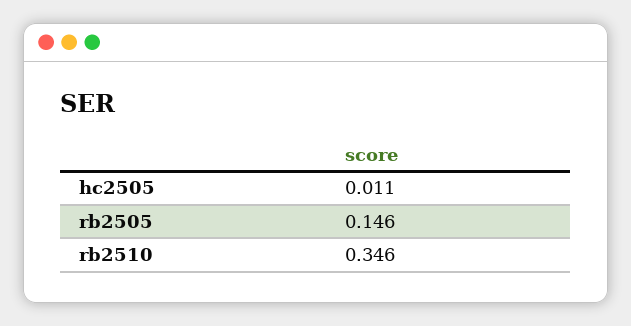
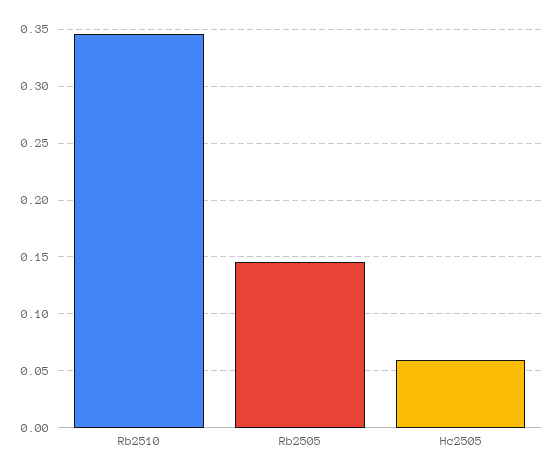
  {
-   "hc2505": 0.011,
+   "hc2505": 0.06,
    "rb2505": 0.146,
    "rb2510": 0.346
  }

